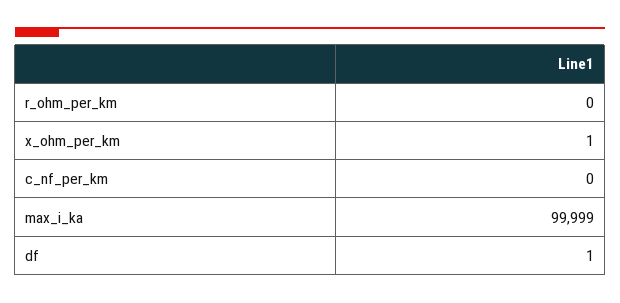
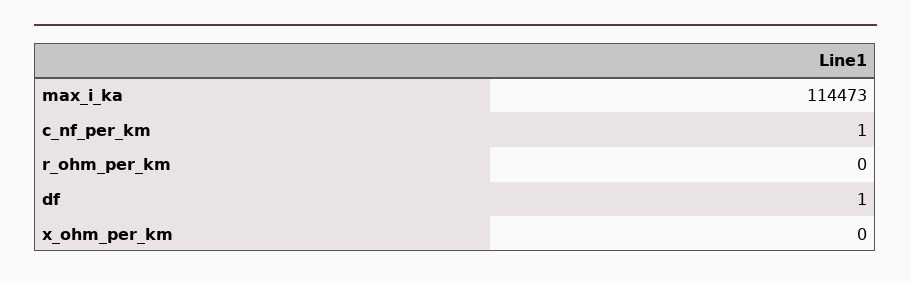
  {
    "r_ohm_per_km": 0,
-   "x_ohm_per_km": 1,
+   "x_ohm_per_km": 0,
-   "c_nf_per_km": 0,
+   "c_nf_per_km": 1,
-   "max_i_ka": 99999,
+   "max_i_ka": 114473,
    "df": 1
  }

